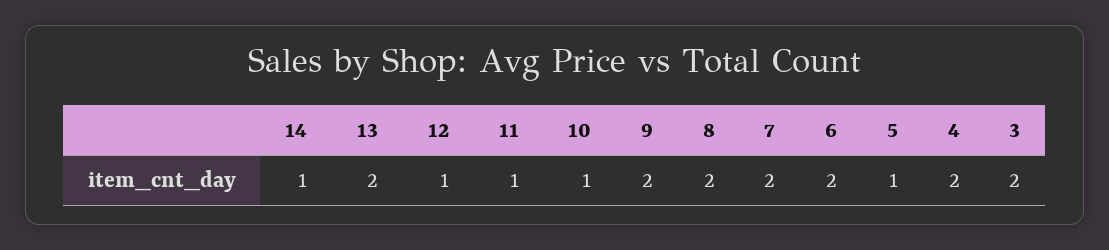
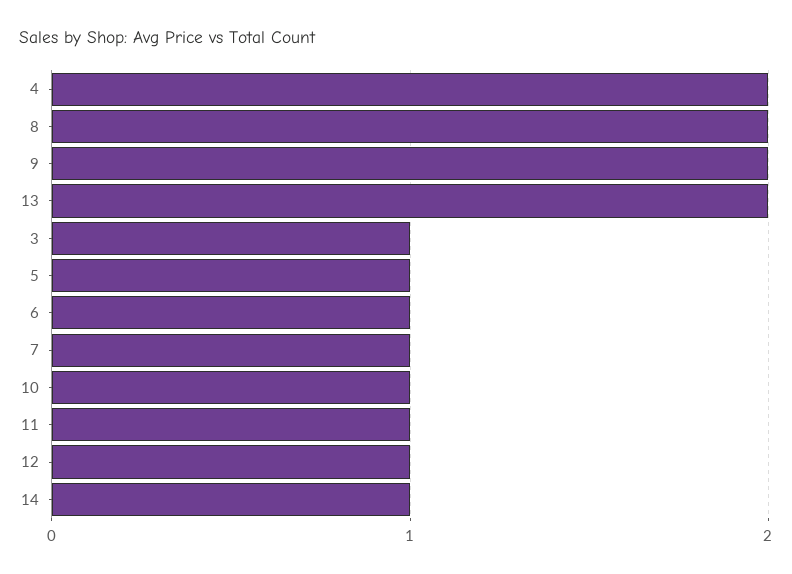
  {
    "14": 1,
    "13": 2,
    "12": 1,
    "11": 1,
    "10": 1,
    "9": 2,
    "8": 2,
-   "7": 2,
+   "7": 1,
-   "6": 2,
+   "6": 1,
    "5": 1,
    "4": 2,
-   "3": 2
+   "3": 1
  }

